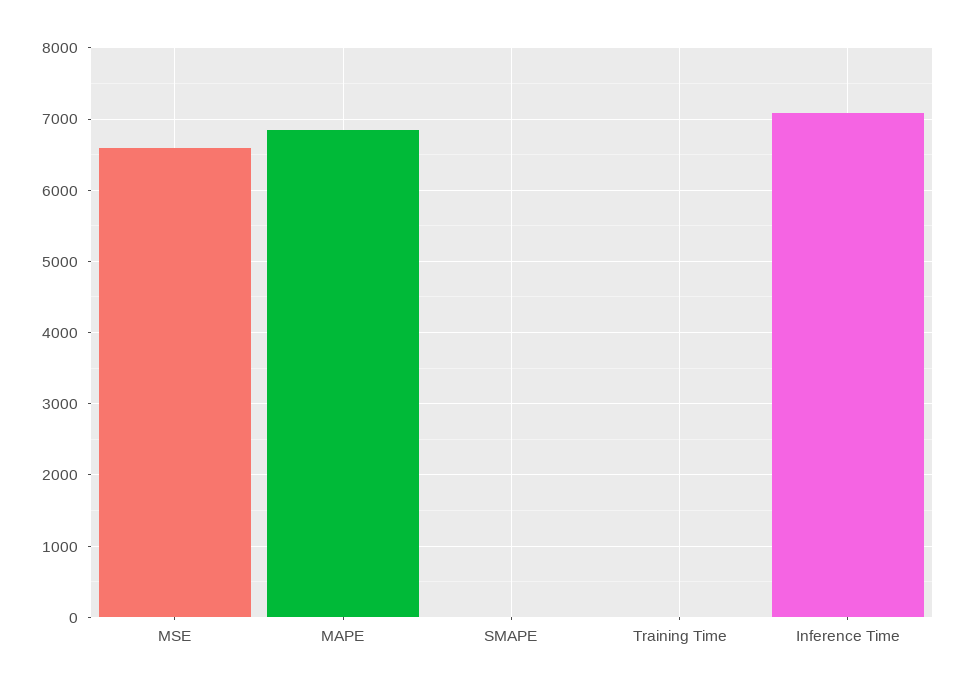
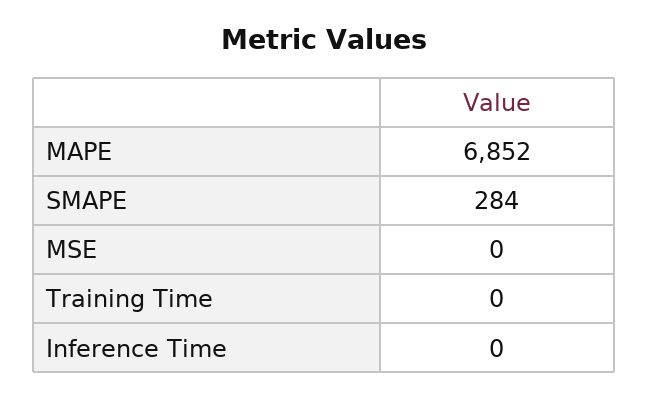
  {
-   "MSE": 6600,
+   "MSE": 0,
    "MAPE": 6852,
-   "SMAPE": 0,
+   "SMAPE": 284,
    "Training Time": 0,
-   "Inference Time": 7100
+   "Inference Time": 0
  }

